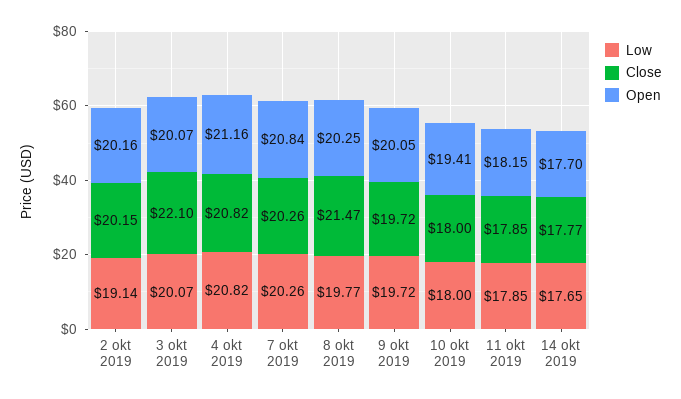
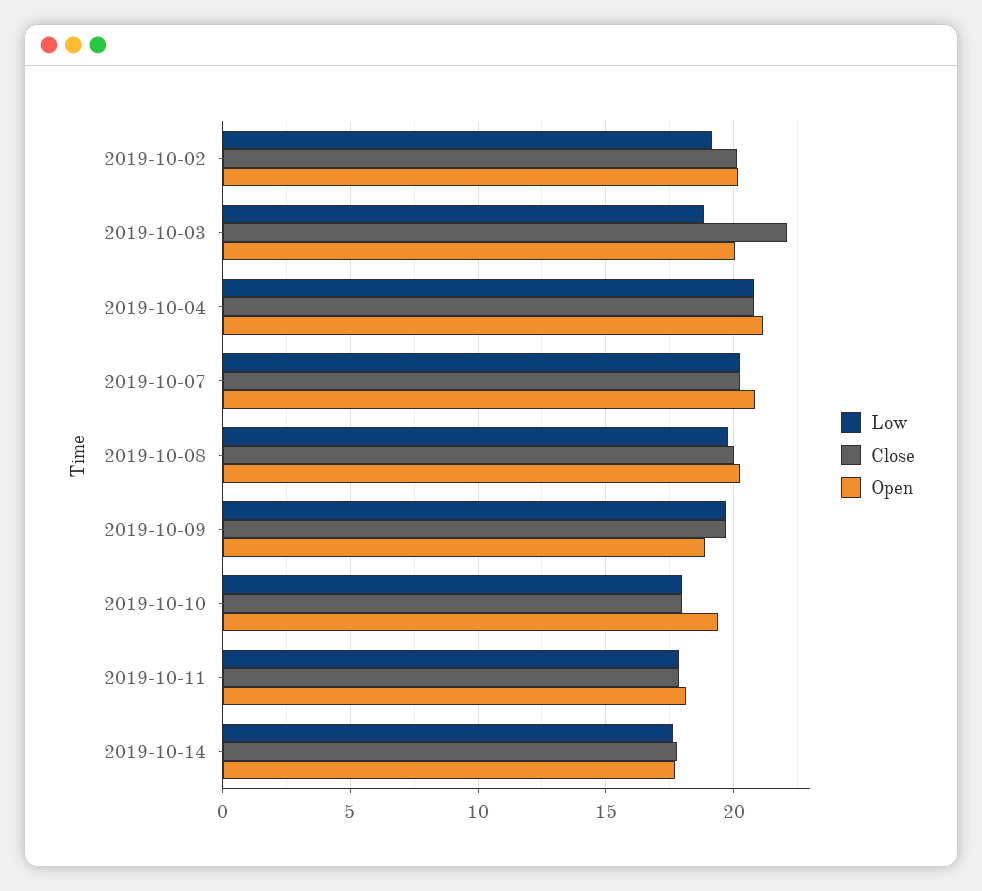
  {
    "Low": {
      "2 okt 2019": 19.14,
-     "3 okt 2019": 20.07,
+     "3 okt 2019": 19,
      "4 okt 2019": 20.82,
      "7 okt 2019": 20.26,
      "8 okt 2019": 19.77,
      "9 okt 2019": 19.72,
      "10 okt 2019": 18,
      "11 okt 2019": 17.85,
      "14 okt 2019": 17.65
    },
    "Close": {
      "2 okt 2019": 20.15,
      "3 okt 2019": 22.1,
      "4 okt 2019": 20.82,
      "7 okt 2019": 20.26,
-     "8 okt 2019": 21.47,
+     "8 okt 2019": 20,
      "9 okt 2019": 19.72,
      "10 okt 2019": 18,
      "11 okt 2019": 17.85,
      "14 okt 2019": 17.77
    },
    "Open": {
      "2 okt 2019": 20.16,
      "3 okt 2019": 20.07,
      "4 okt 2019": 21.16,
      "7 okt 2019": 20.84,
      "8 okt 2019": 20.25,
-     "9 okt 2019": 20.05,
+     "9 okt 2019": 19,
      "10 okt 2019": 19.41,
      "11 okt 2019": 18.15,
      "14 okt 2019": 17.7
    }
  }

